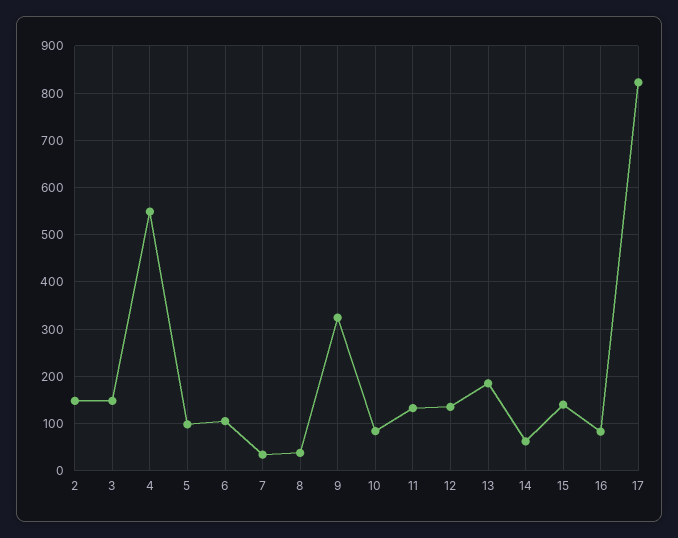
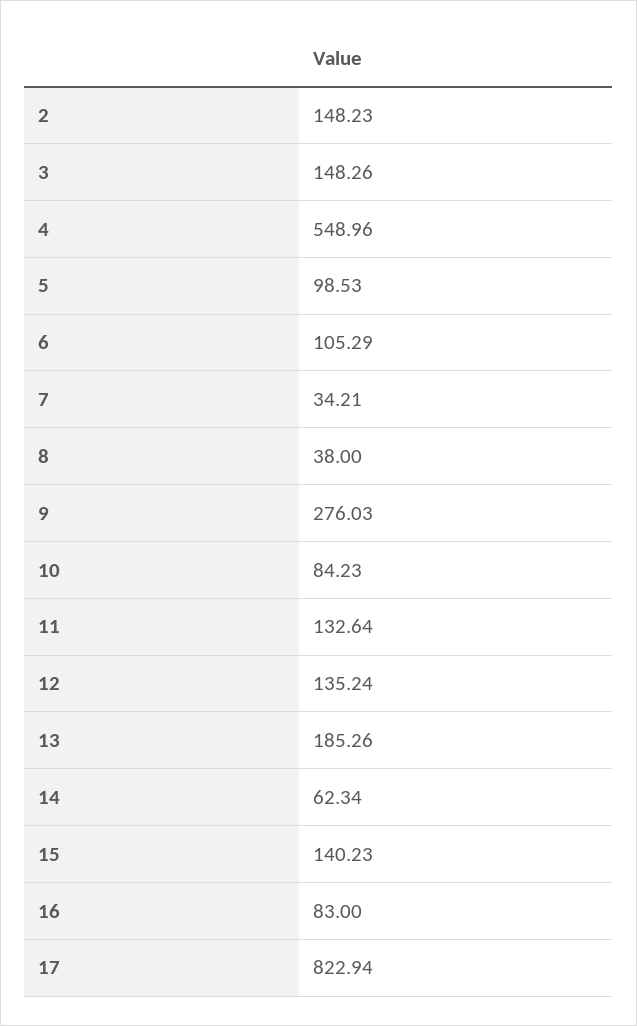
  {
    "2": 148.23,
    "3": 148.26,
    "4": 548.96,
    "5": 98.53,
    "6": 105.29,
    "7": 34.21,
    "8": 38,
-   "9": 320,
+   "9": 276.03,
    "10": 84.23,
    "11": 132.64,
    "12": 135.24,
    "13": 185.26,
    "14": 62.34,
    "15": 140.23,
    "16": 83,
    "17": 822.94
  }

